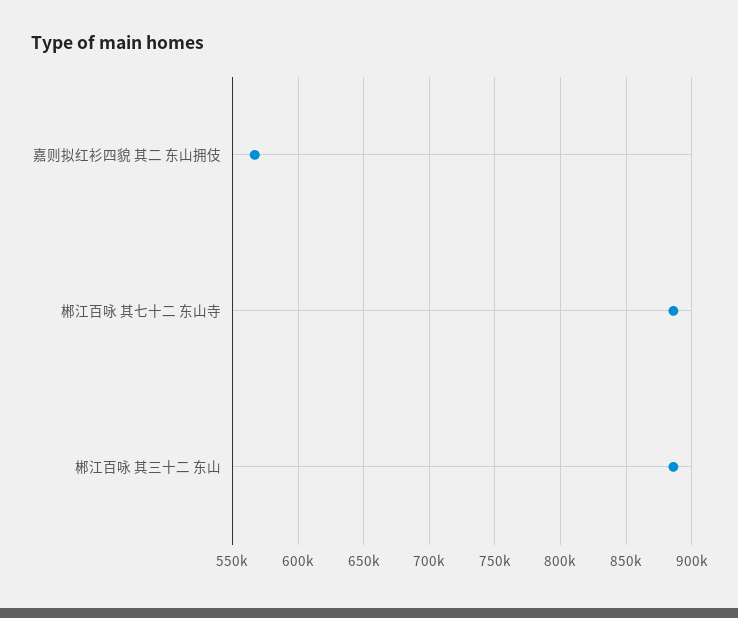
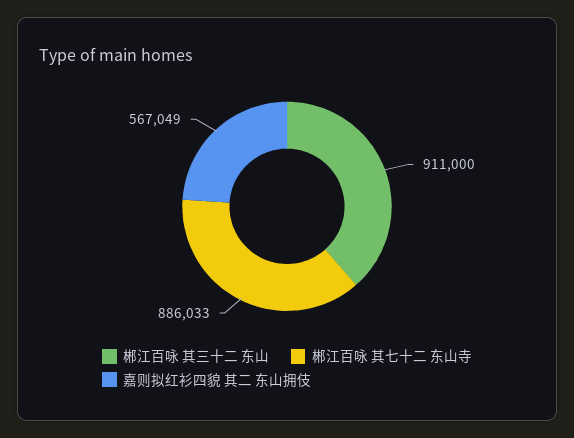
  {
    "嘉则拟红衫四貌 其二 东山拥伎": 567049,
    "郴江百咏 其七十二 东山寺": 886033,
-   "郴江百咏 其三十二 东山": 885000
+   "郴江百咏 其三十二 东山": 911000
  }

